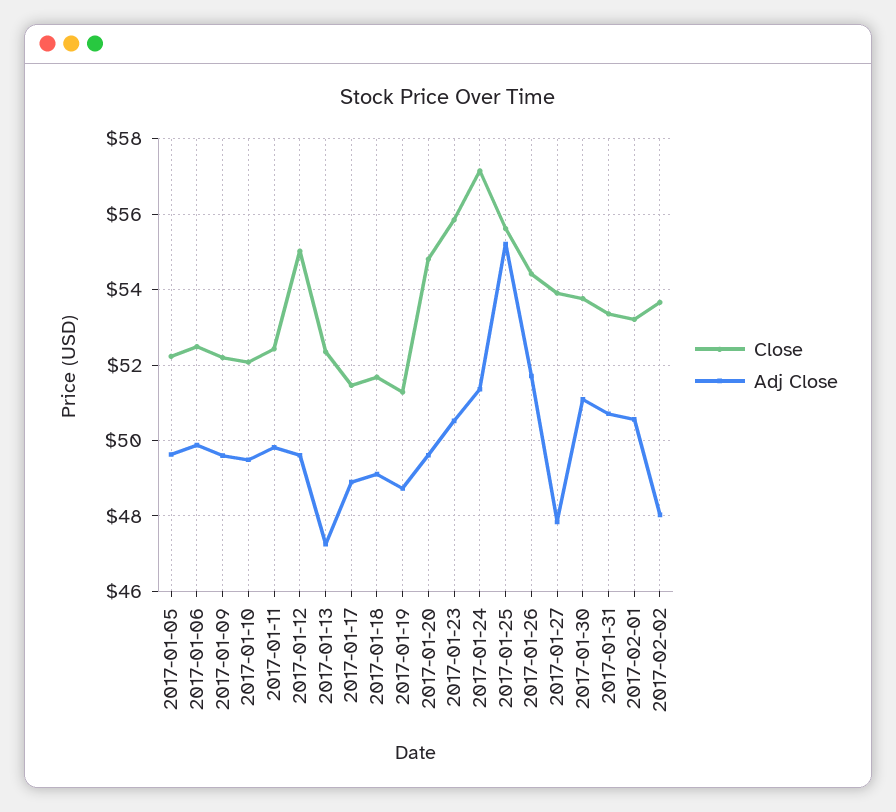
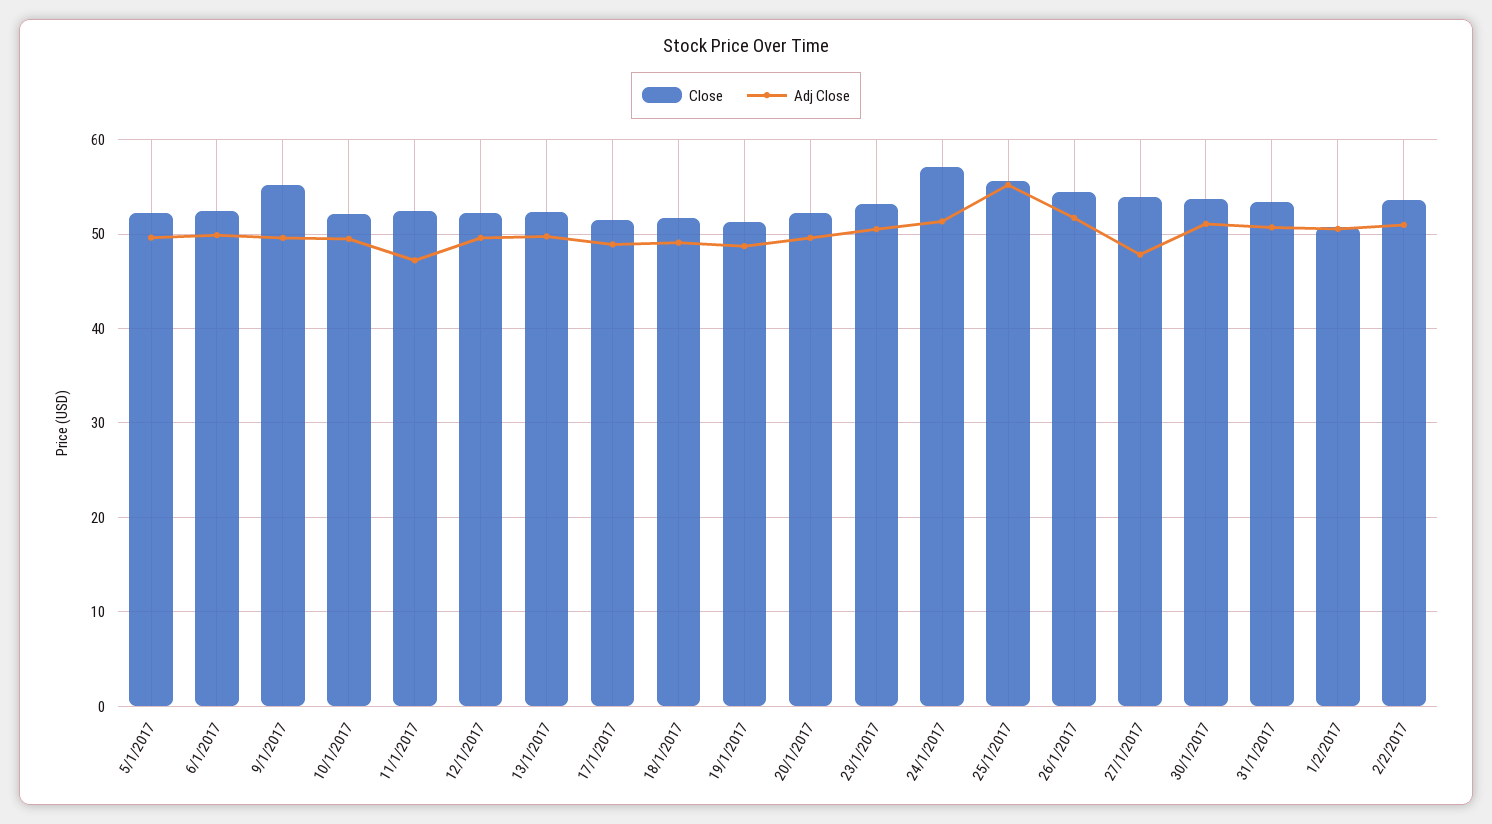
  {
    "Close": {
      "2017-01-05": 52.2,
      "2017-01-06": 52.4,
-     "2017-01-09": 52.2,
+     "2017-01-09": 55,
      "2017-01-10": 52,
      "2017-01-11": 52.4,
-     "2017-01-12": 55,
+     "2017-01-12": 52,
      "2017-01-13": 52.4,
      "2017-01-17": 51.4,
      "2017-01-18": 51.6,
      "2017-01-19": 51.2,
-     "2017-01-20": 54.8,
+     "2017-01-20": 52,
-     "2017-01-23": 55.8,
+     "2017-01-23": 53,
      "2017-01-24": 57.2,
      "2017-01-25": 55.6,
      "2017-01-26": 54.4,
      "2017-01-27": 54,
      "2017-01-30": 53.8,
      "2017-01-31": 53.4,
-     "2017-02-01": 53.2,
+     "2017-02-01": 51,
      "2017-02-02": 53.6
    },
    "Adj Close": {
      "2017-01-05": 49.6,
      "2017-01-06": 49.8,
      "2017-01-09": 49.6,
      "2017-01-10": 49.4,
-     "2017-01-11": 49.8,
+     "2017-01-11": 47,
      "2017-01-12": 49.6,
-     "2017-01-13": 47.2,
+     "2017-01-13": 50,
      "2017-01-17": 49,
      "2017-01-18": 49.2,
      "2017-01-19": 48.8,
      "2017-01-20": 49.6,
      "2017-01-23": 50.6,
      "2017-01-24": 51.4,
      "2017-01-25": 55.2,
      "2017-01-26": 51.8,
      "2017-01-27": 47.8,
      "2017-01-30": 51,
      "2017-01-31": 50.8,
      "2017-02-01": 50.6,
-     "2017-02-02": 48
+     "2017-02-02": 51
    }
  }

